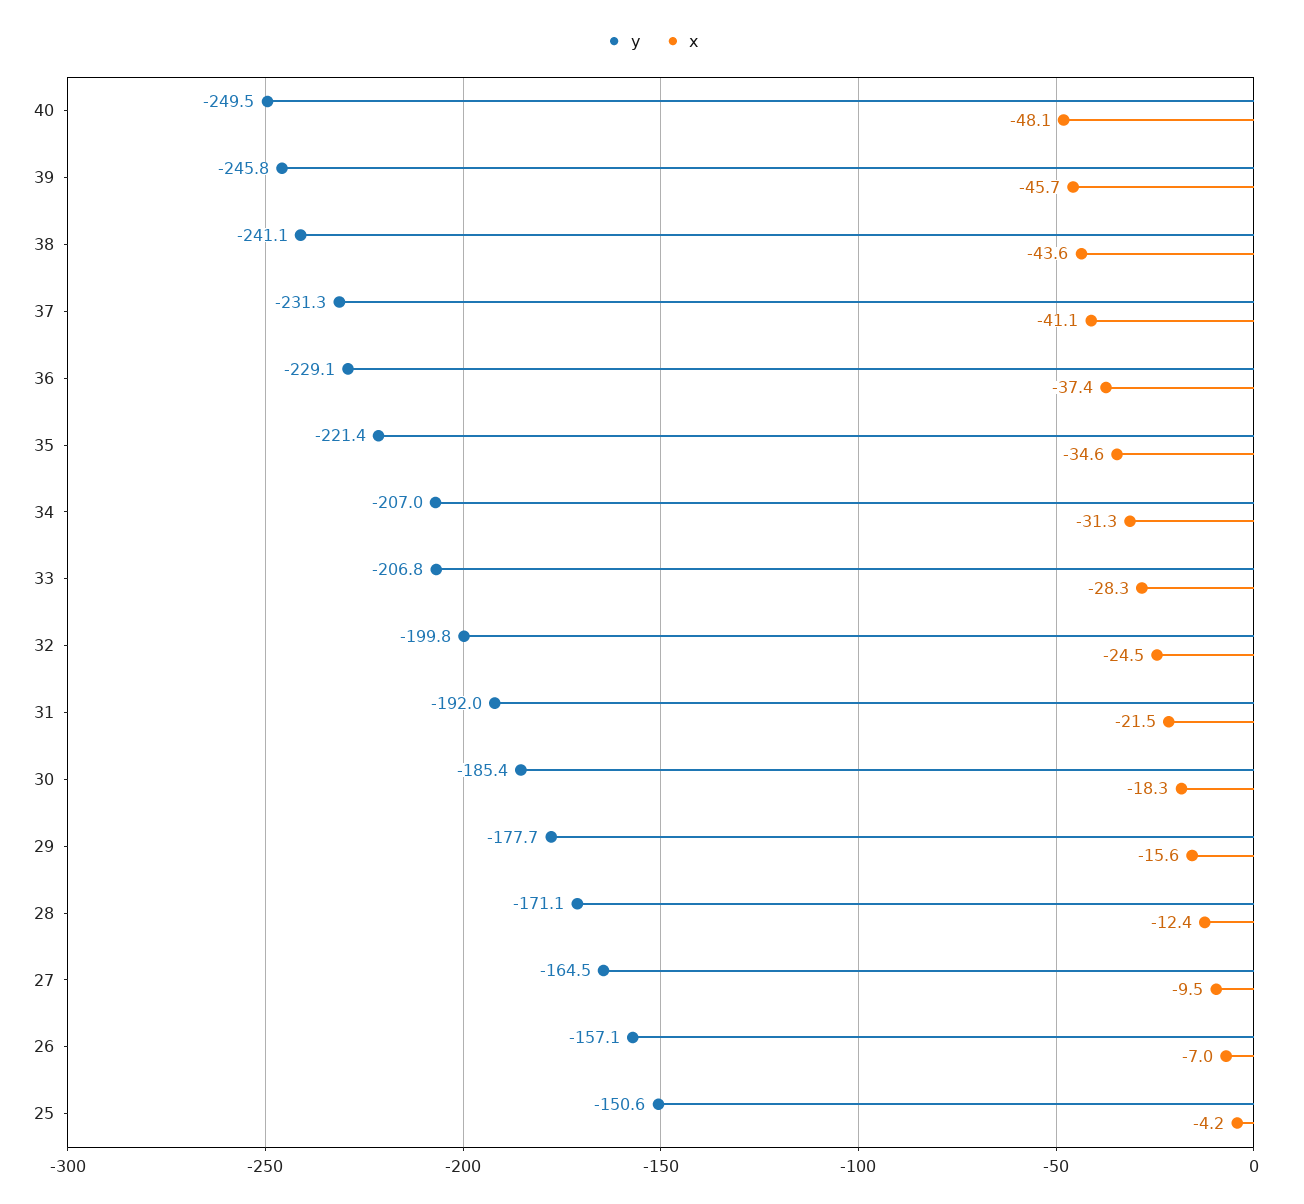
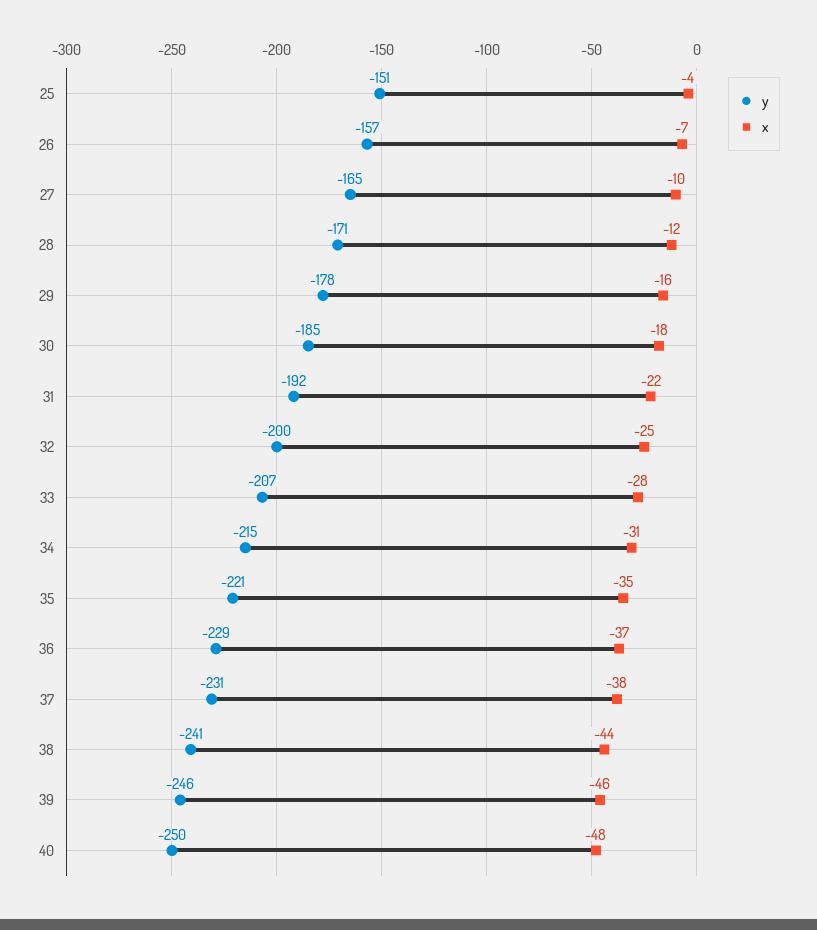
  {
    "y": {
      "40": -249.5,
      "39": -245.8,
      "38": -241.1,
      "37": -231.3,
      "36": -229.1,
      "35": -221.4,
-     "34": -207,
+     "34": -215,
      "33": -206.8,
      "32": -199.8,
      "31": -192,
      "30": -185.4,
      "29": -177.7,
      "28": -171.1,
      "27": -164.5,
      "26": -157.1,
      "25": -150.6
    },
    "x": {
      "40": -48.1,
      "39": -45.7,
      "38": -43.6,
-     "37": -41.1,
+     "37": -38,
      "36": -37.4,
      "35": -34.6,
      "34": -31.3,
      "33": -28.3,
      "32": -24.5,
      "31": -21.5,
      "30": -18.3,
      "29": -15.6,
      "28": -12.4,
      "27": -9.5,
      "26": -7,
      "25": -4.2
    }
  }

